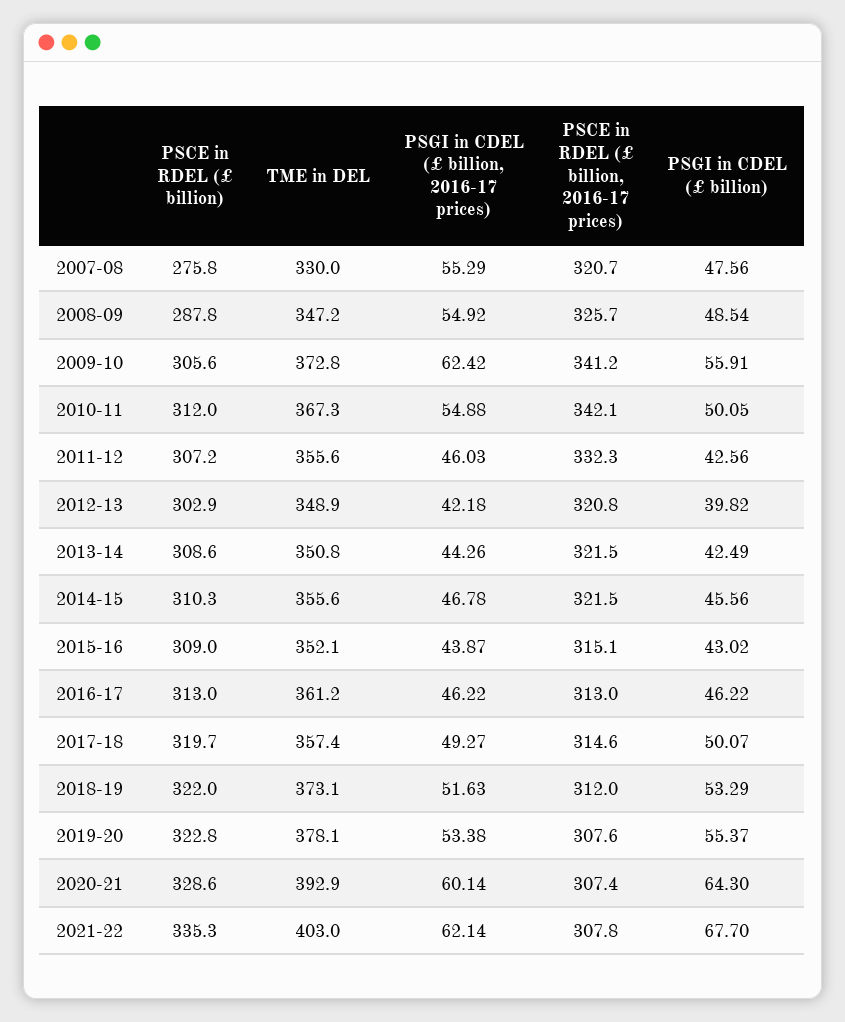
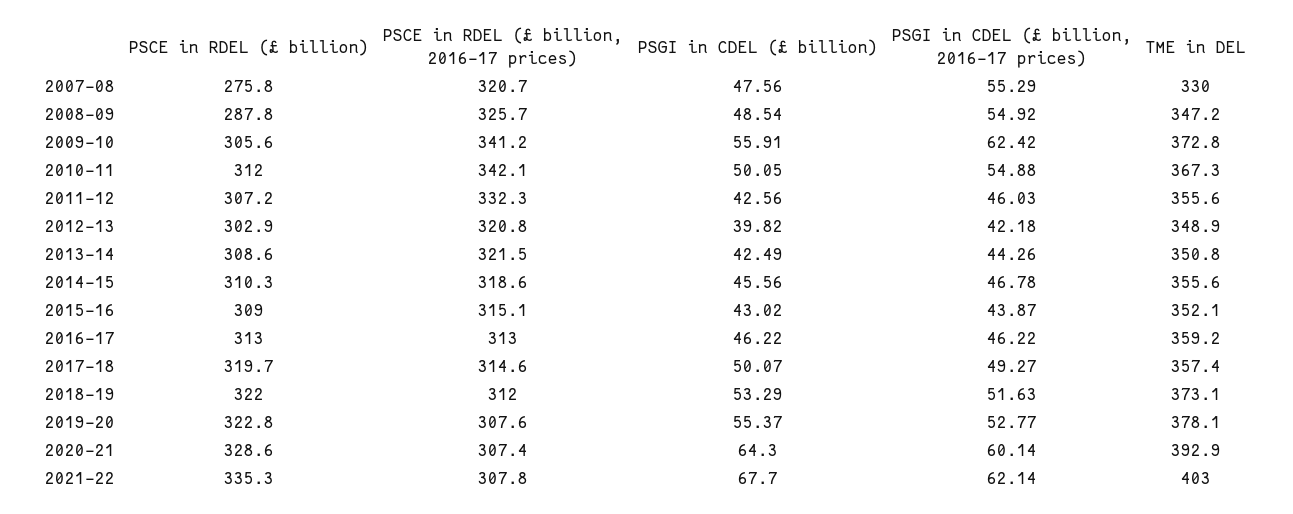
  {
    "PSCE in RDEL (£ billion)": {
      "2007-08": 275.8,
      "2008-09": 287.8,
      "2009-10": 305.6,
      "2010-11": 312,
      "2011-12": 307.2,
      "2012-13": 302.9,
      "2013-14": 308.6,
      "2014-15": 310.3,
      "2015-16": 309,
      "2016-17": 313,
      "2017-18": 319.7,
      "2018-19": 322,
      "2019-20": 322.8,
      "2020-21": 328.6,
      "2021-22": 335.3
    },
    "TME in DEL": {
      "2007-08": 330,
      "2008-09": 347.2,
      "2009-10": 372.8,
      "2010-11": 367.3,
      "2011-12": 355.6,
      "2012-13": 348.9,
      "2013-14": 350.8,
      "2014-15": 355.6,
      "2015-16": 352.1,
-     "2016-17": 361.2,
+     "2016-17": 359.2,
      "2017-18": 357.4,
      "2018-19": 373.1,
      "2019-20": 378.1,
      "2020-21": 392.9,
      "2021-22": 403
    },
    "PSGI in CDEL (£ billion, 2016-17 prices)": {
      "2007-08": 55.29,
      "2008-09": 54.92,
      "2009-10": 62.42,
      "2010-11": 54.88,
      "2011-12": 46.03,
      "2012-13": 42.18,
      "2013-14": 44.26,
      "2014-15": 46.78,
      "2015-16": 43.87,
      "2016-17": 46.22,
      "2017-18": 49.27,
      "2018-19": 51.63,
-     "2019-20": 53.38,
+     "2019-20": 52.77,
      "2020-21": 60.14,
      "2021-22": 62.14
    },
    "PSCE in RDEL (£ billion, 2016-17 prices)": {
      "2007-08": 320.7,
      "2008-09": 325.7,
      "2009-10": 341.2,
      "2010-11": 342.1,
      "2011-12": 332.3,
      "2012-13": 320.8,
      "2013-14": 321.5,
-     "2014-15": 321.5,
+     "2014-15": 318.6,
      "2015-16": 315.1,
      "2016-17": 313,
      "2017-18": 314.6,
      "2018-19": 312,
      "2019-20": 307.6,
      "2020-21": 307.4,
      "2021-22": 307.8
    },
    "PSGI in CDEL (£ billion)": {
      "2007-08": 47.56,
      "2008-09": 48.54,
      "2009-10": 55.91,
      "2010-11": 50.05,
      "2011-12": 42.56,
      "2012-13": 39.82,
      "2013-14": 42.49,
      "2014-15": 45.56,
      "2015-16": 43.02,
      "2016-17": 46.22,
      "2017-18": 50.07,
      "2018-19": 53.29,
      "2019-20": 55.37,
      "2020-21": 64.3,
      "2021-22": 67.7
    }
  }

